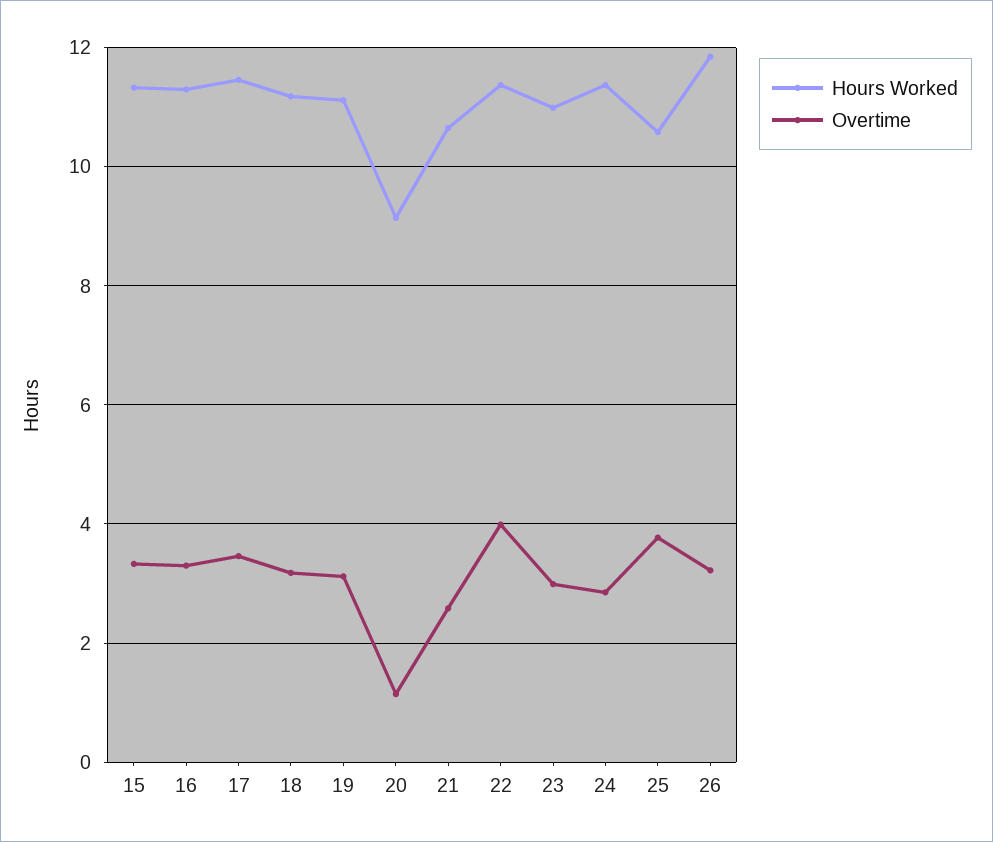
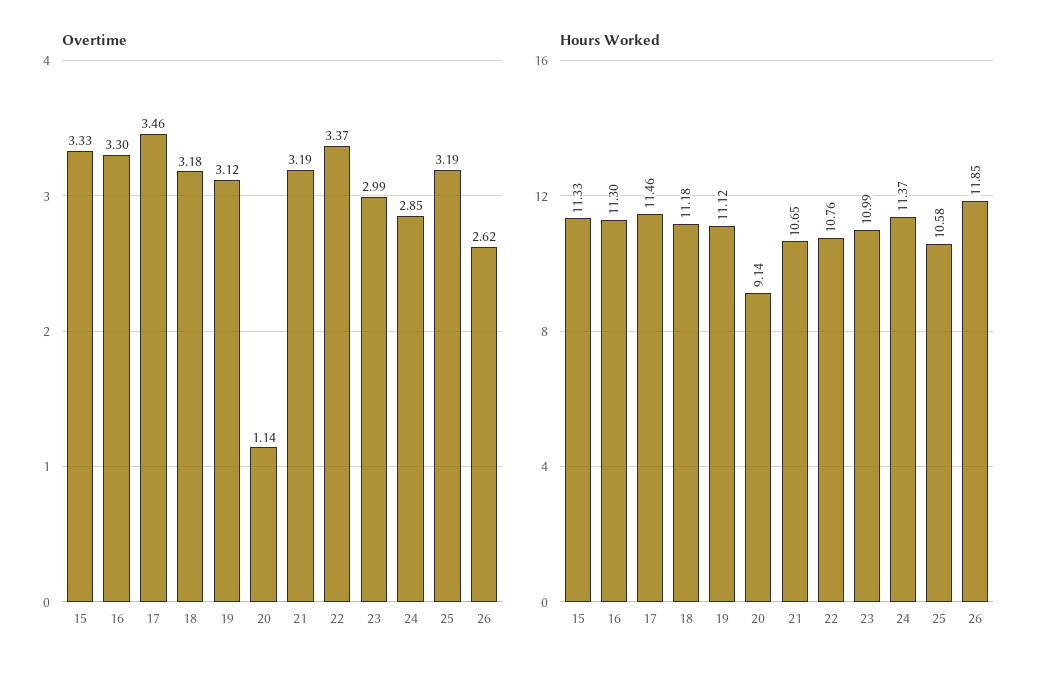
  {
    "Hours Worked": {
      "15": 11.33,
      "16": 11.3,
      "17": 11.46,
      "18": 11.18,
      "19": 11.12,
      "20": 9.14,
      "21": 10.65,
-     "22": 11.4,
+     "22": 10.76,
      "23": 10.99,
      "24": 11.37,
      "25": 10.58,
      "26": 11.85
    },
    "Overtime": {
      "15": 3.33,
      "16": 3.3,
      "17": 3.46,
      "18": 3.18,
      "19": 3.12,
      "20": 1.14,
-     "21": 2.6,
+     "21": 3.19,
-     "22": 4,
+     "22": 3.37,
      "23": 2.99,
      "24": 2.85,
-     "25": 3.8,
+     "25": 3.19,
-     "26": 3.2
+     "26": 2.62
    }
  }

